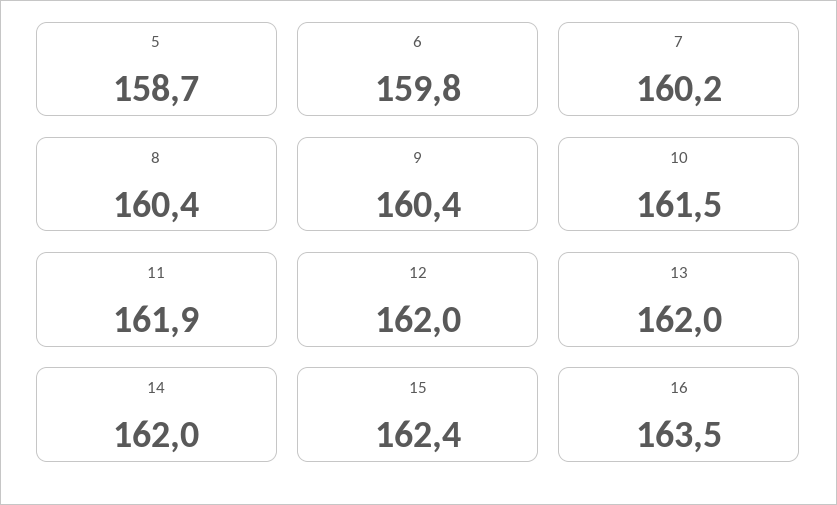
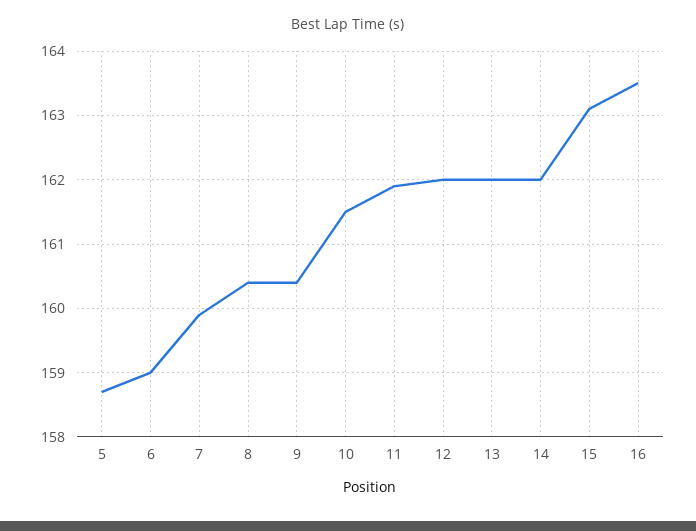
  {
    "5": 158.7,
-   "6": 159.8,
+   "6": 159,
-   "7": 160.2,
+   "7": 159.9,
    "8": 160.4,
    "9": 160.4,
    "10": 161.5,
    "11": 161.9,
    "12": 162,
    "13": 162,
    "14": 162,
-   "15": 162.4,
+   "15": 163.1,
    "16": 163.5
  }

